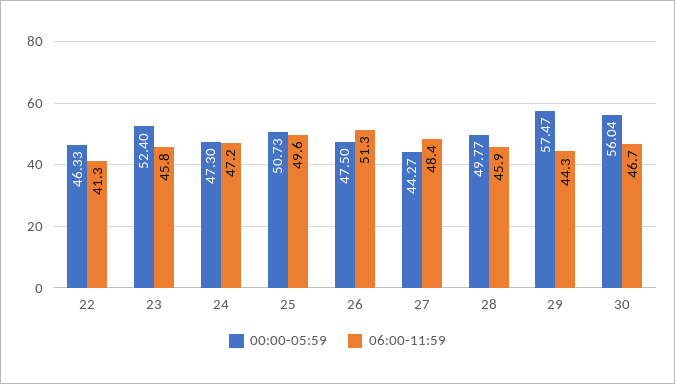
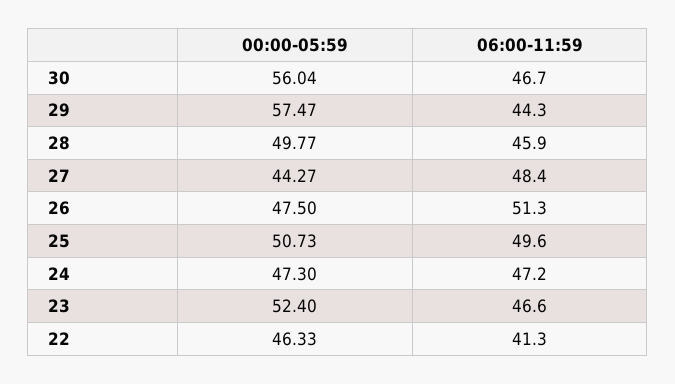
  {
    "00:00-05:59": {
      "22": 46.33,
      "23": 52.4,
      "24": 47.3,
      "25": 50.73,
      "26": 47.5,
      "27": 44.27,
      "28": 49.77,
      "29": 57.47,
      "30": 56.04
    },
    "06:00-11:59": {
      "22": 41.3,
-     "23": 45.8,
+     "23": 46.6,
      "24": 47.2,
      "25": 49.6,
      "26": 51.3,
      "27": 48.4,
      "28": 45.9,
      "29": 44.3,
      "30": 46.7
    }
  }

